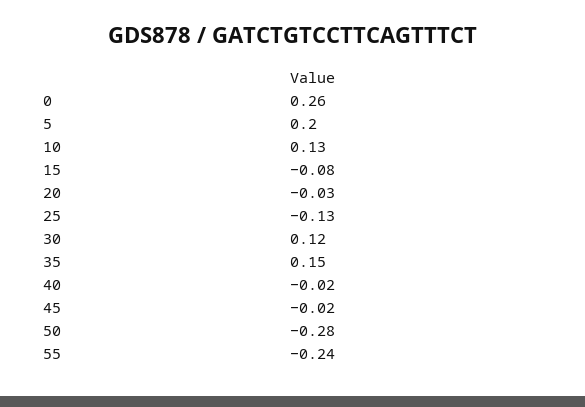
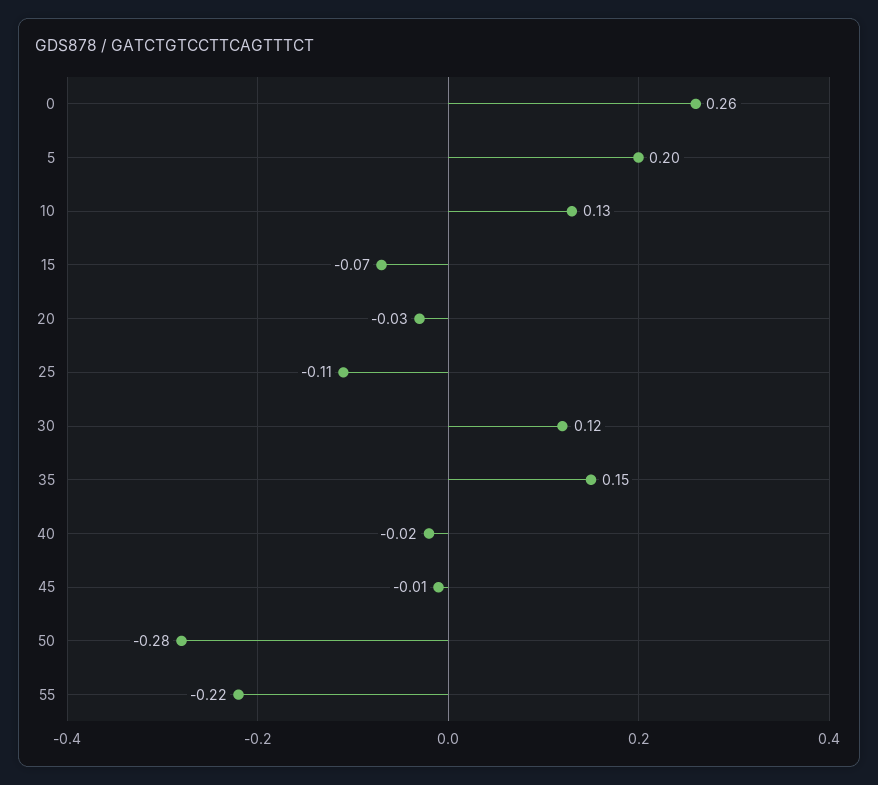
  {
    "0": 0.26,
    "5": 0.2,
    "10": 0.13,
-   "15": -0.08,
+   "15": -0.07,
    "20": -0.03,
-   "25": -0.13,
+   "25": -0.11,
    "30": 0.12,
    "35": 0.15,
    "40": -0.02,
-   "45": -0.02,
+   "45": -0.01,
    "50": -0.28,
-   "55": -0.24
+   "55": -0.22
  }

